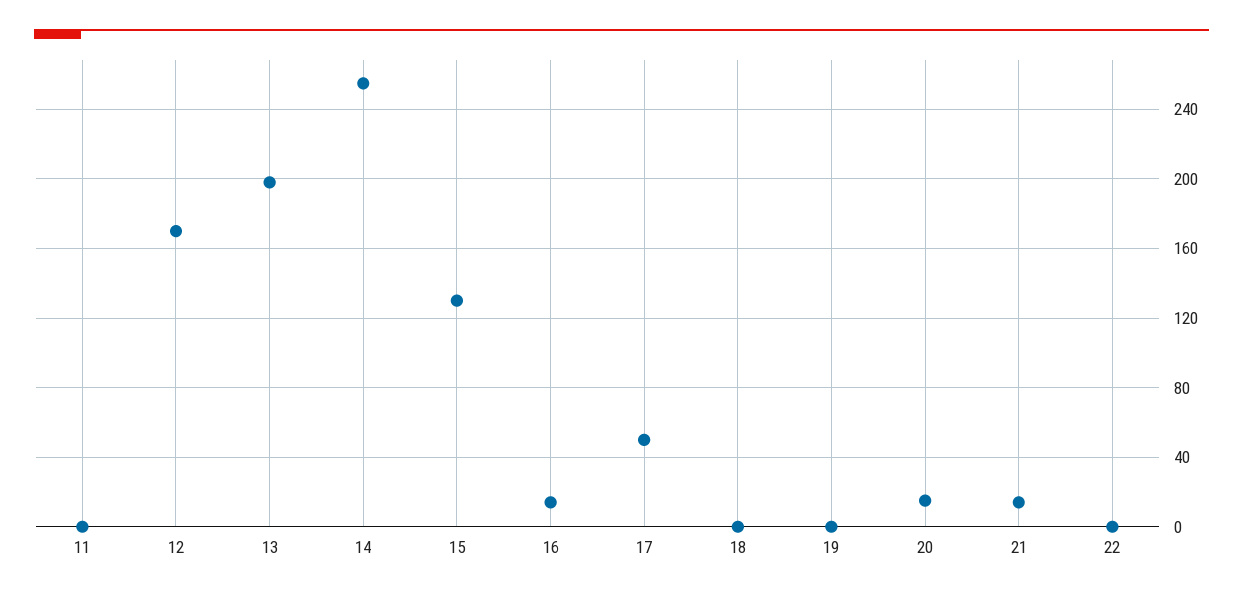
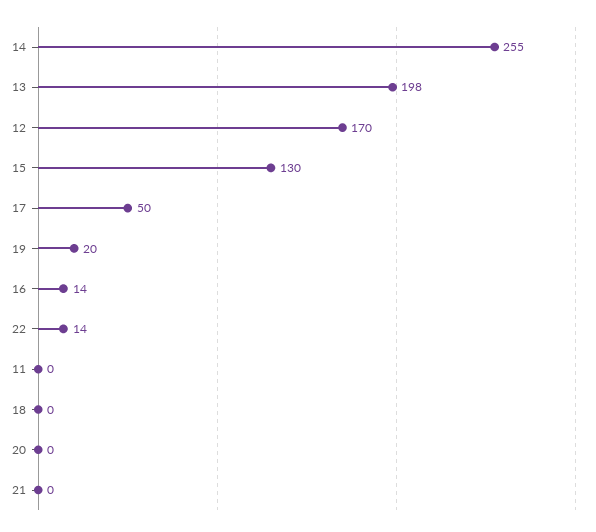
  {
    "11": 0,
    "12": 170,
    "13": 198,
    "14": 255,
    "15": 130,
    "16": 14,
    "17": 50,
    "18": 0,
-   "19": 0,
+   "19": 20,
-   "20": 15,
+   "20": 0,
-   "21": 15,
+   "21": 0,
-   "22": 0
+   "22": 14
  }

